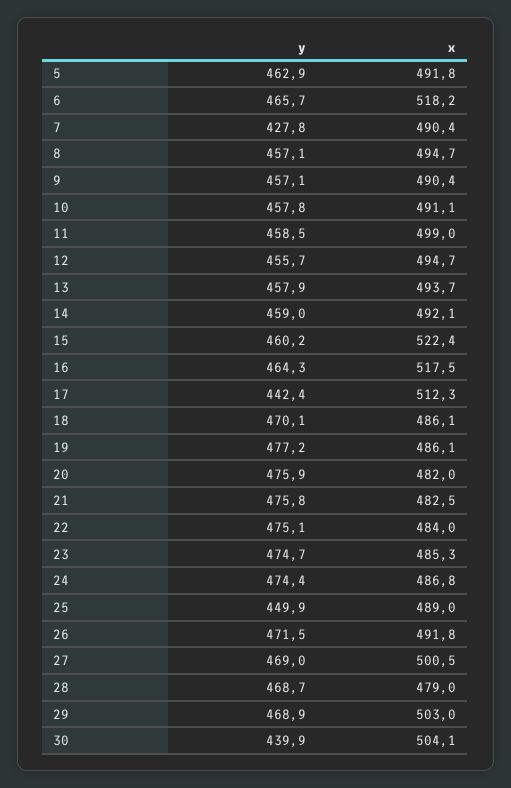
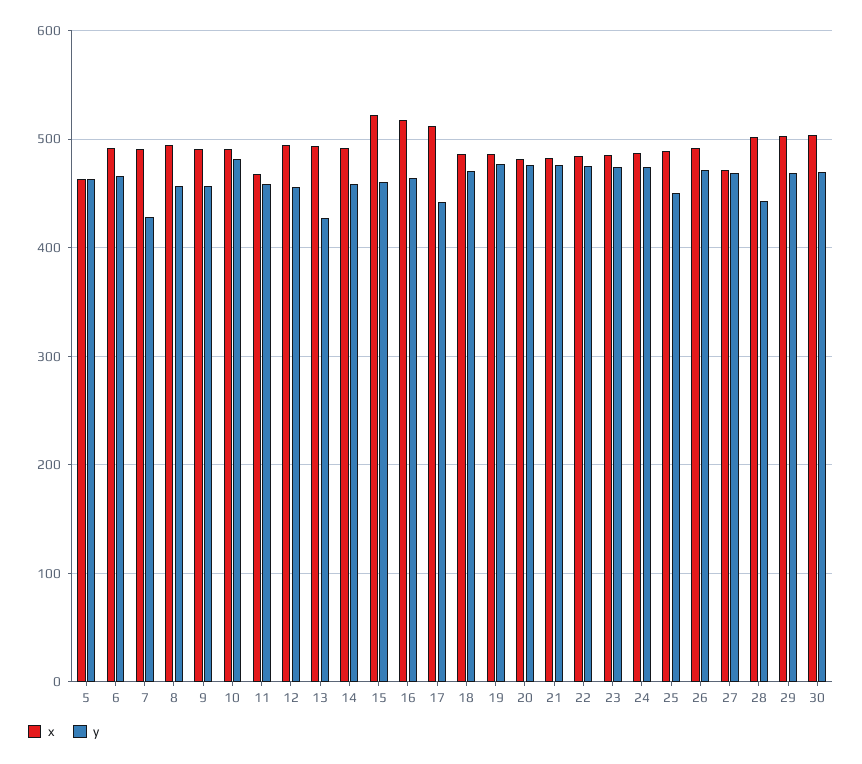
  {
    "y": {
      "5": 462.9,
      "6": 465.7,
      "7": 427.8,
      "8": 457.1,
      "9": 457.1,
-     "10": 457.8,
+     "10": 480,
      "11": 458.5,
      "12": 455.7,
-     "13": 457.9,
+     "13": 430,
      "14": 459,
      "15": 460.2,
      "16": 464.3,
      "17": 442.4,
      "18": 470.1,
      "19": 477.2,
      "20": 475.9,
      "21": 475.8,
      "22": 475.1,
      "23": 474.7,
      "24": 474.4,
      "25": 449.9,
      "26": 471.5,
      "27": 469,
-     "28": 468.7,
+     "28": 440,
      "29": 468.9,
-     "30": 439.9
+     "30": 470
    },
    "x": {
-     "5": 491.8,
+     "5": 460,
-     "6": 518.2,
+     "6": 490,
      "7": 490.4,
      "8": 494.7,
      "9": 490.4,
      "10": 491.1,
-     "11": 499,
+     "11": 470,
      "12": 494.7,
      "13": 493.7,
      "14": 492.1,
      "15": 522.4,
      "16": 517.5,
      "17": 512.3,
      "18": 486.1,
      "19": 486.1,
      "20": 482,
      "21": 482.5,
      "22": 484,
      "23": 485.3,
      "24": 486.8,
      "25": 489,
      "26": 491.8,
-     "27": 500.5,
+     "27": 470,
-     "28": 479,
+     "28": 500,
      "29": 503,
      "30": 504.1
    }
  }

